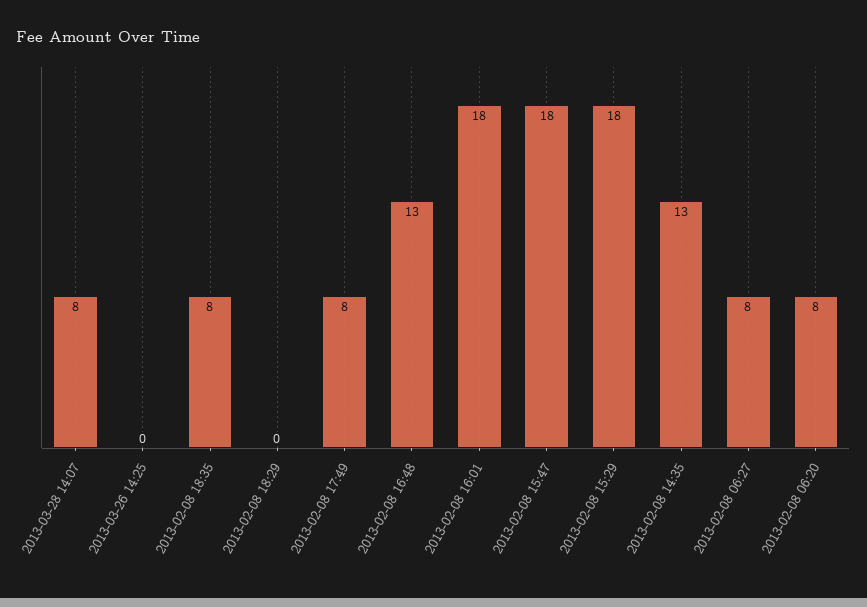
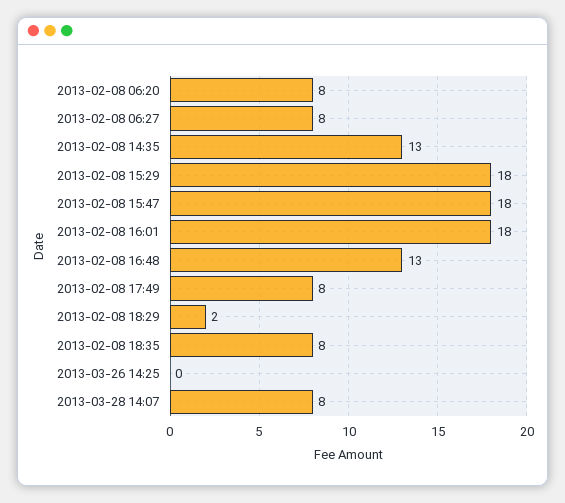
  {
    "2013-03-28 14:07": 8,
    "2013-03-26 14:25": 0,
    "2013-02-08 18:35": 8,
-   "2013-02-08 18:29": 0,
+   "2013-02-08 18:29": 2,
    "2013-02-08 17:49": 8,
    "2013-02-08 16:48": 13,
    "2013-02-08 16:01": 18,
    "2013-02-08 15:47": 18,
    "2013-02-08 15:29": 18,
    "2013-02-08 14:35": 13,
    "2013-02-08 06:27": 8,
    "2013-02-08 06:20": 8
  }

